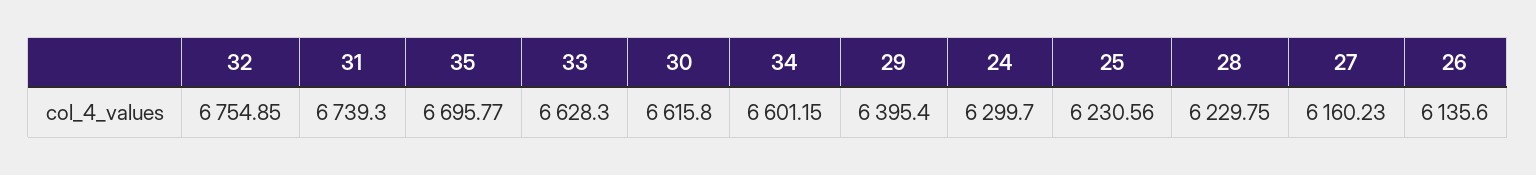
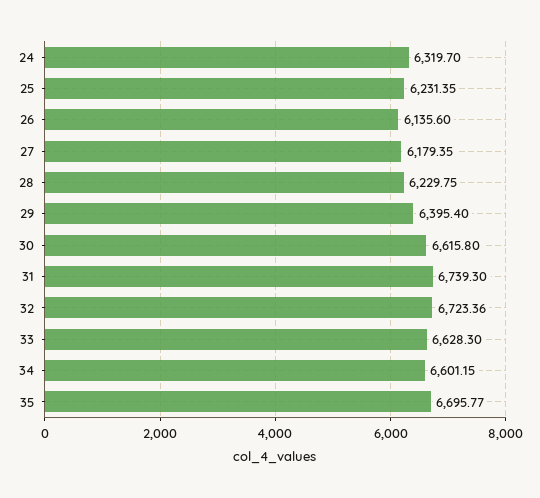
  {
-   "32": 6754.85,
+   "32": 6723.36,
    "31": 6739.3,
    "35": 6695.77,
    "33": 6628.3,
    "30": 6615.8,
    "34": 6601.15,
    "29": 6395.4,
-   "24": 6299.7,
+   "24": 6319.7,
-   "25": 6230.56,
+   "25": 6231.35,
    "28": 6229.75,
-   "27": 6160.23,
+   "27": 6179.35,
    "26": 6135.6
  }

